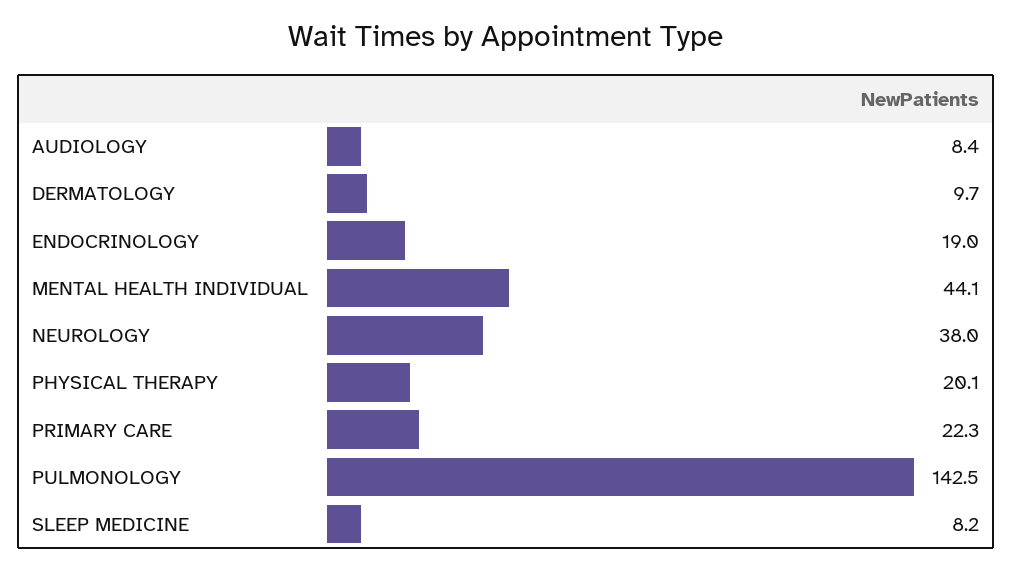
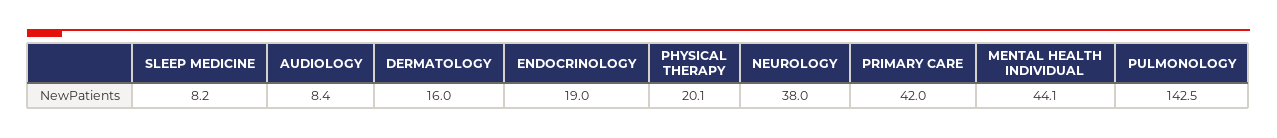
  {
    "AUDIOLOGY": 8.4,
-   "DERMATOLOGY": 9.7,
+   "DERMATOLOGY": 16,
    "ENDOCRINOLOGY": 19,
    "MENTAL HEALTH INDIVIDUAL": 44.1,
    "NEUROLOGY": 38,
    "PHYSICAL THERAPY": 20.1,
-   "PRIMARY CARE": 22.3,
+   "PRIMARY CARE": 42,
    "PULMONOLOGY": 142.5,
    "SLEEP MEDICINE": 8.2
  }

